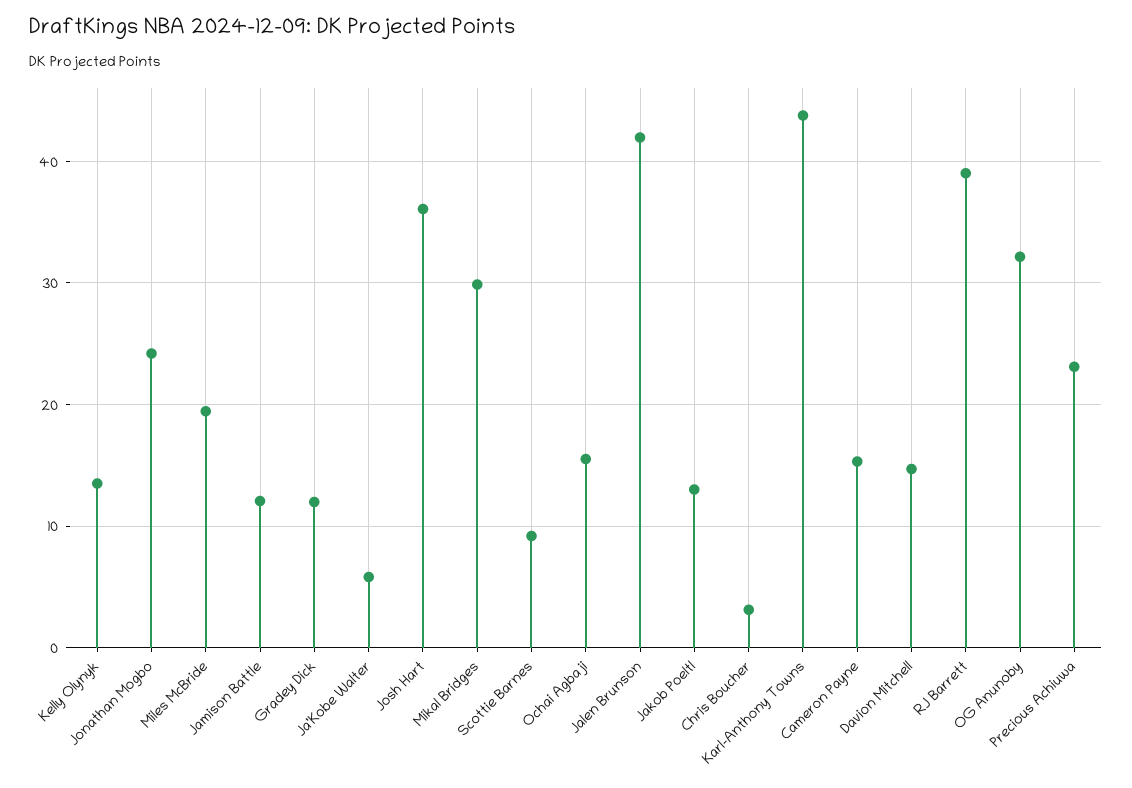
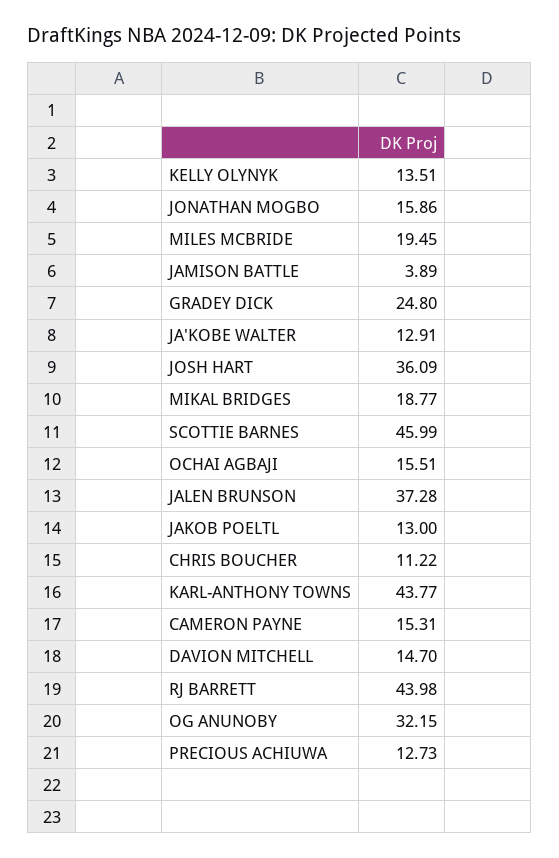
  {
    "Kelly Olynyk": 13.51,
-   "Jonathan Mogbo": 24,
+   "Jonathan Mogbo": 15.86,
    "Miles McBride": 19.45,
-   "Jamison Battle": 12,
+   "Jamison Battle": 3.89,
-   "Gradey Dick": 12,
+   "Gradey Dick": 24.8,
-   "Ja'Kobe Walter": 6,
+   "Ja'Kobe Walter": 12.91,
    "Josh Hart": 36.09,
-   "Mikal Bridges": 30,
+   "Mikal Bridges": 18.77,
-   "Scottie Barnes": 9,
+   "Scottie Barnes": 45.99,
    "Ochai Agbaji": 15.51,
-   "Jalen Brunson": 42,
+   "Jalen Brunson": 37.28,
    "Jakob Poeltl": 13,
-   "Chris Boucher": 3,
+   "Chris Boucher": 11.22,
    "Karl-Anthony Towns": 43.77,
    "Cameron Payne": 15.31,
    "Davion Mitchell": 14.7,
-   "RJ Barrett": 39,
+   "RJ Barrett": 43.98,
    "OG Anunoby": 32.15,
-   "Precious Achiuwa": 23
+   "Precious Achiuwa": 12.73
  }

